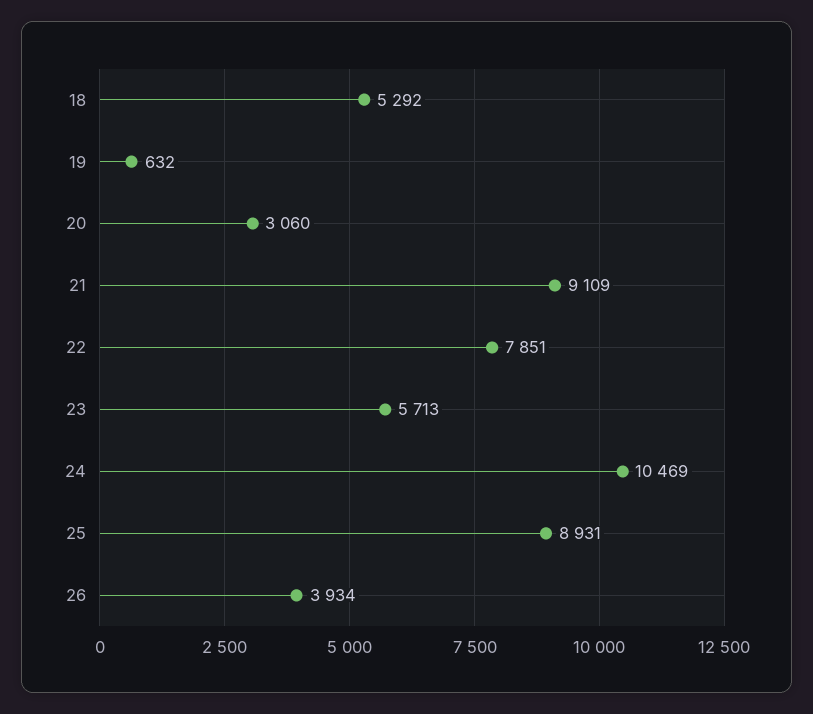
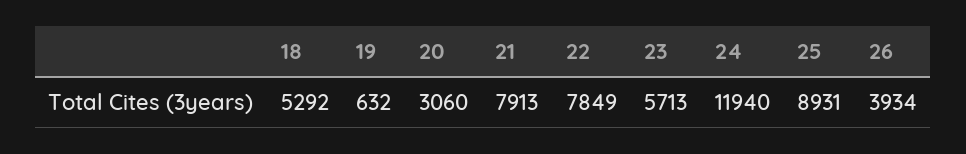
  {
    "18": 5292,
    "19": 632,
    "20": 3060,
-   "21": 9109,
+   "21": 7913,
-   "22": 7851,
+   "22": 7849,
    "23": 5713,
-   "24": 10469,
+   "24": 11940,
    "25": 8931,
    "26": 3934
  }

